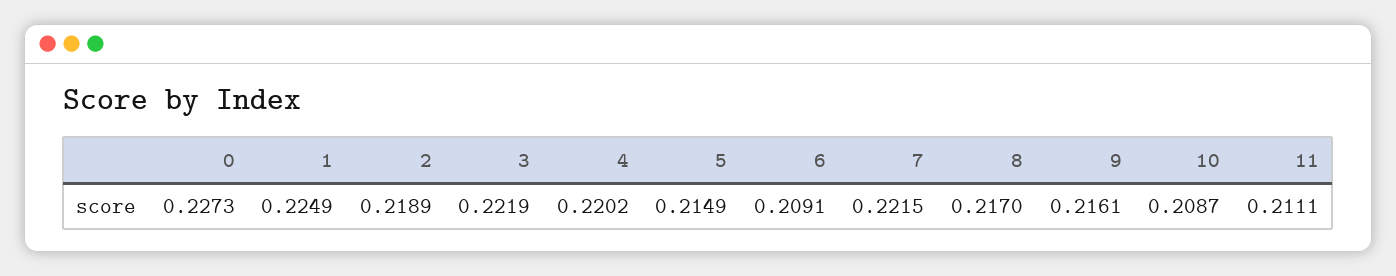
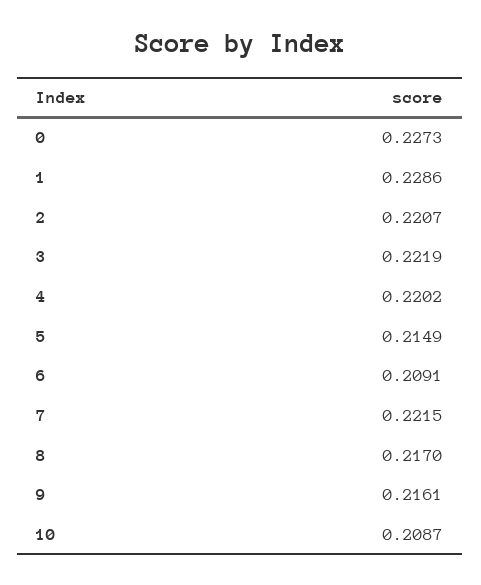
  {
    "0": 0.2273,
-   "1": 0.2249,
+   "1": 0.2286,
-   "2": 0.2189,
+   "2": 0.2207,
    "3": 0.2219,
    "4": 0.2202,
    "5": 0.2149,
    "6": 0.2091,
    "7": 0.2215,
    "8": 0.217,
    "9": 0.2161,
-   "10": 0.2087,
+   "10": 0.2087
-   "11": 0.2111
  }

